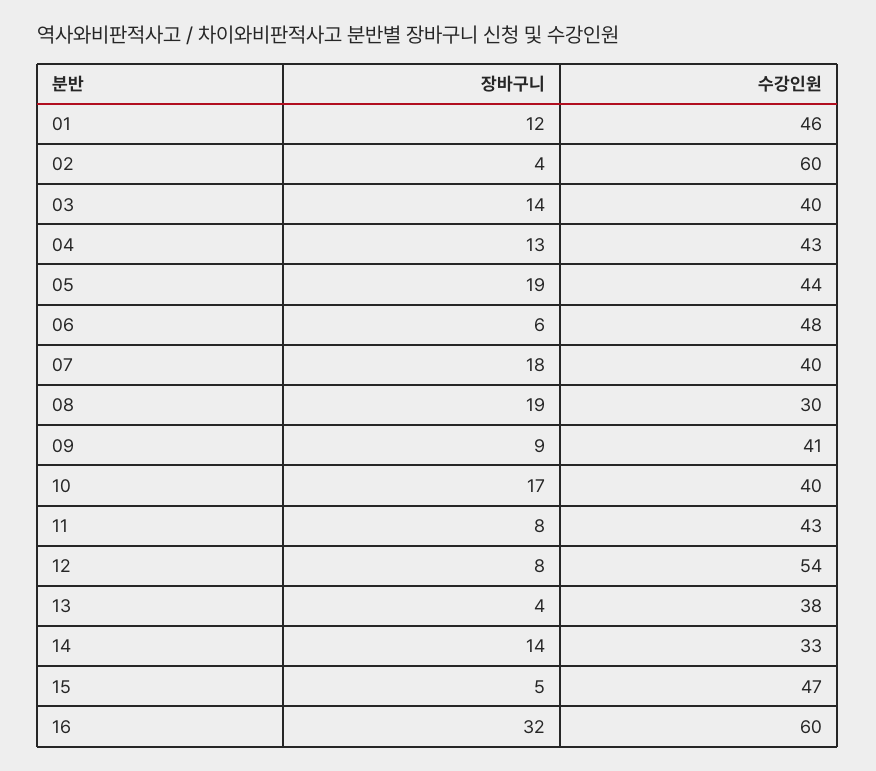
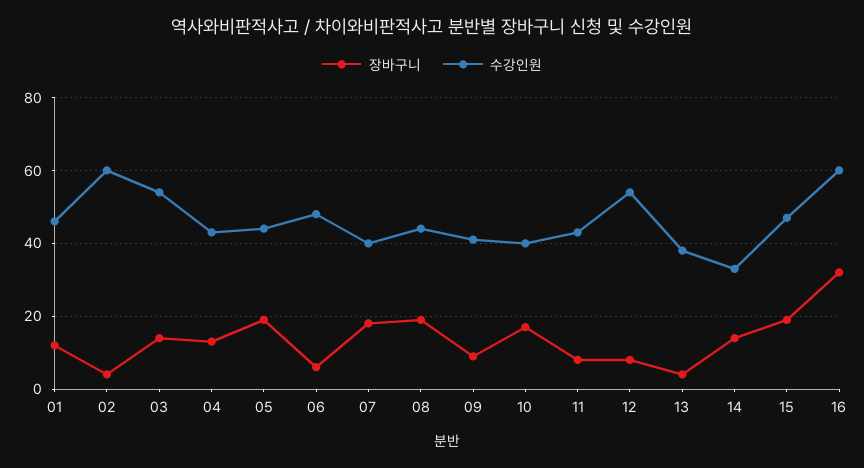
  {
    "장바구니": {
      "01": 12,
      "02": 4,
      "03": 14,
      "04": 13,
      "05": 19,
      "06": 6,
      "07": 18,
      "08": 19,
      "09": 9,
      "10": 17,
      "11": 8,
      "12": 8,
      "13": 4,
      "14": 14,
-     "15": 5,
+     "15": 20,
      "16": 32
    },
    "수강인원": {
      "01": 46,
      "02": 60,
-     "03": 40,
+     "03": 55,
      "04": 43,
      "05": 44,
      "06": 48,
      "07": 40,
-     "08": 30,
+     "08": 45,
      "09": 41,
      "10": 40,
      "11": 43,
      "12": 54,
      "13": 38,
      "14": 33,
      "15": 47,
      "16": 60
    }
  }

